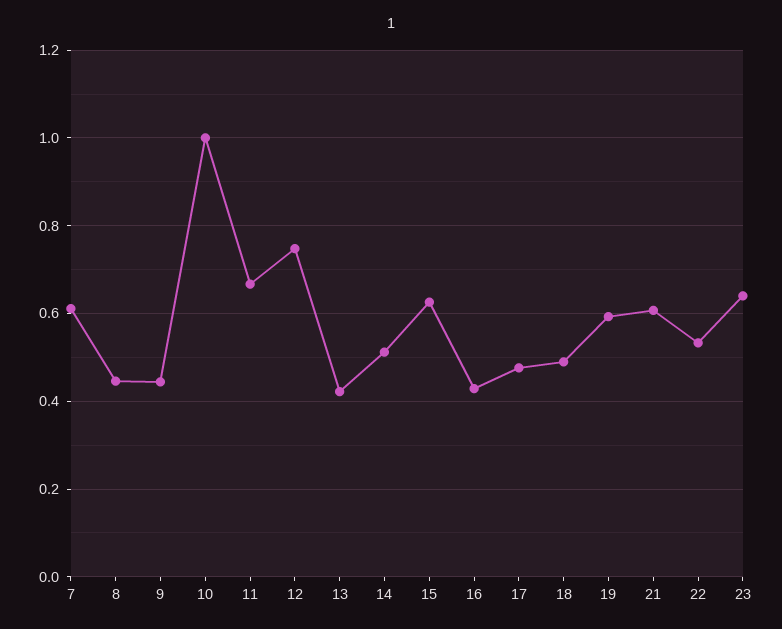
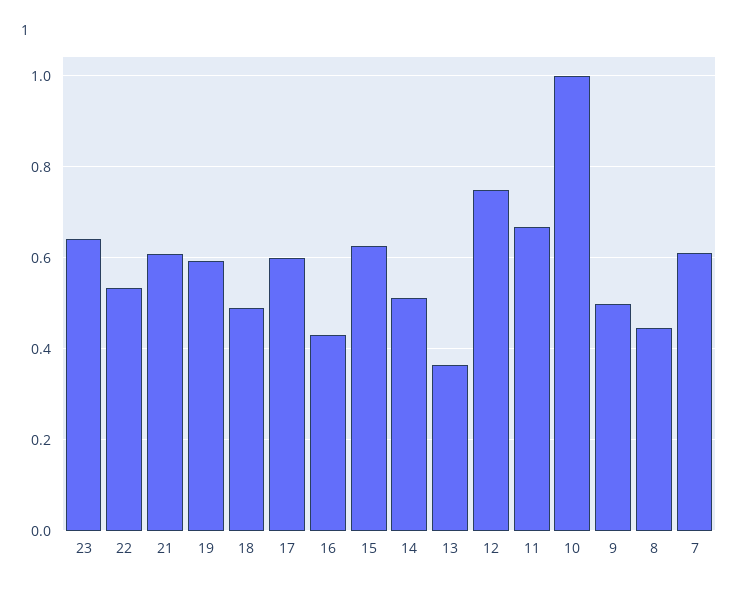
  {
    "7": 0.62,
    "8": 0.44,
-   "9": 0.44,
+   "9": 0.5,
    "10": 1,
    "11": 0.66,
    "12": 0.74,
-   "13": 0.42,
+   "13": 0.36,
    "14": 0.52,
    "15": 0.62,
    "16": 0.42,
-   "17": 0.48,
+   "17": 0.6,
    "18": 0.5,
    "19": 0.6,
    "21": 0.6,
    "22": 0.54,
    "23": 0.64
  }

